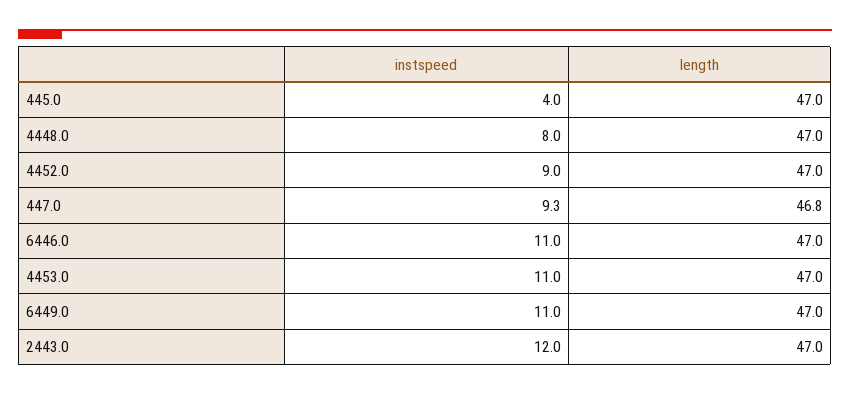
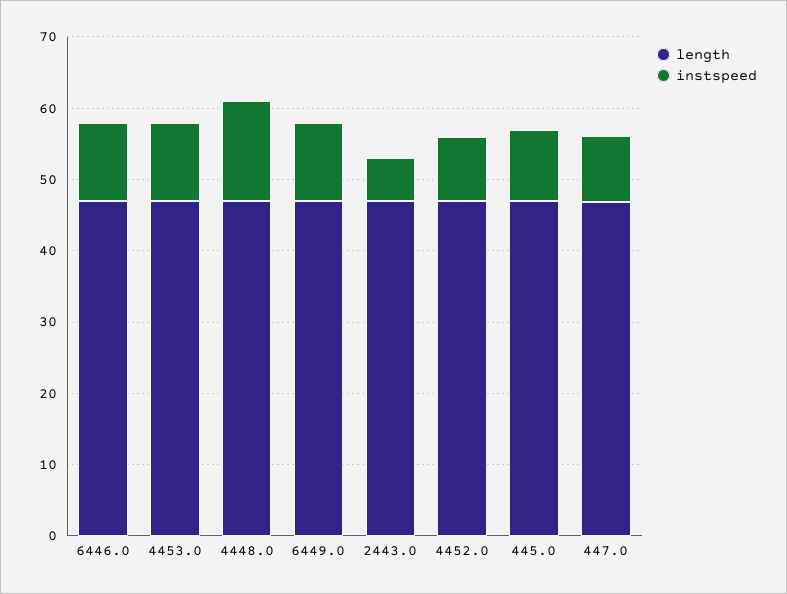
  {
    "instspeed": {
-     "445.0": 4,
+     "445.0": 10,
-     "4448.0": 8,
+     "4448.0": 14,
      "4452.0": 9,
      "447.0": 9.3,
      "6446.0": 11,
      "4453.0": 11,
      "6449.0": 11,
-     "2443.0": 12
+     "2443.0": 6
    },
    "length": {
      "445.0": 47,
      "4448.0": 47,
      "4452.0": 47,
      "447.0": 46.8,
      "6446.0": 47,
      "4453.0": 47,
      "6449.0": 47,
      "2443.0": 47
    }
  }

